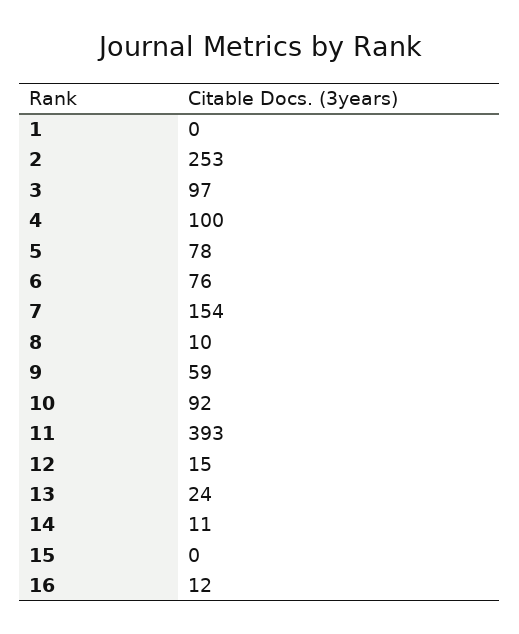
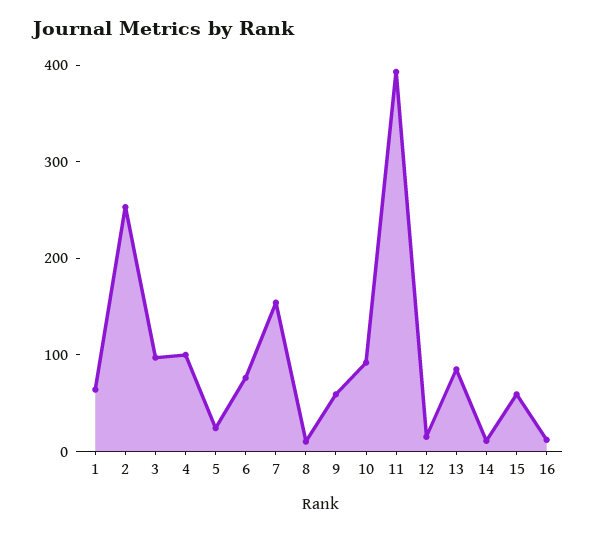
  {
-   "1": 0,
+   "1": 60,
    "2": 253,
    "3": 97,
    "4": 100,
-   "5": 78,
+   "5": 20,
    "6": 76,
    "7": 154,
    "8": 10,
    "9": 59,
    "10": 92,
    "11": 393,
    "12": 15,
-   "13": 24,
+   "13": 80,
    "14": 11,
-   "15": 0,
+   "15": 60,
    "16": 12
  }

